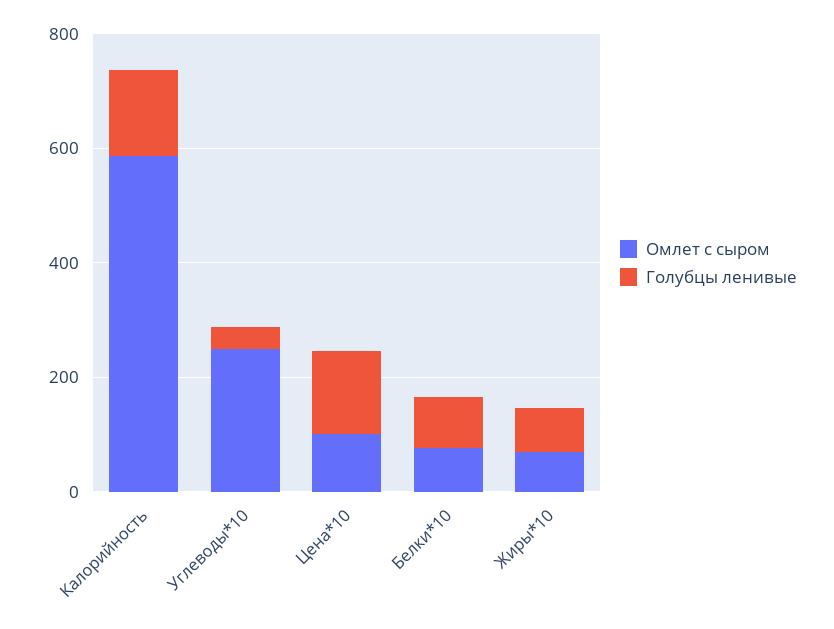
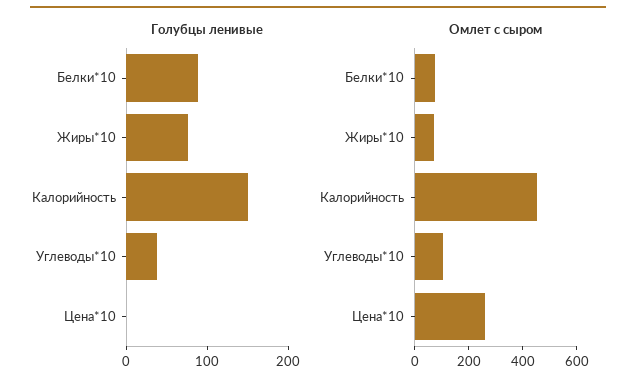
  {
    "Омлет с сыром": {
-     "Калорийность": 600,
+     "Калорийность": 450,
-     "Углеводы*10": 250,
+     "Углеводы*10": 100,
-     "Цена*10": 100,
+     "Цена*10": 250,
      "Белки*10": 100,
      "Жиры*10": 50
    },
    "Голубцы ленивые": {
      "Калорийность": 160,
      "Углеводы*10": 40,
-     "Цена*10": 150,
+     "Цена*10": 0,
      "Белки*10": 80,
      "Жиры*10": 80
    }
  }

